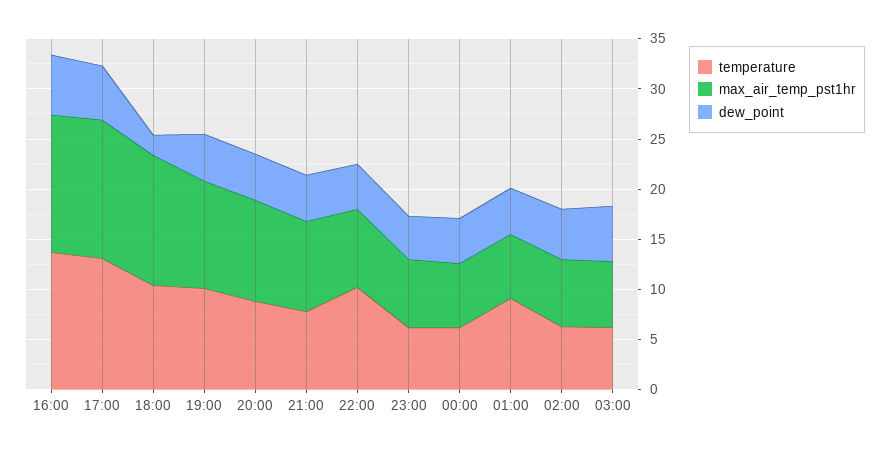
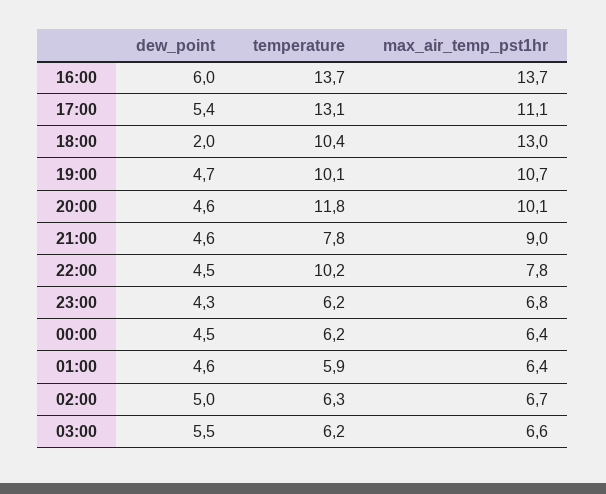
  {
    "temperature": {
      "16:00": 13.7,
      "17:00": 13.1,
      "18:00": 10.4,
      "19:00": 10.1,
-     "20:00": 9,
+     "20:00": 11.8,
      "21:00": 7.8,
      "22:00": 10.2,
      "23:00": 6.2,
      "00:00": 6.2,
-     "01:00": 9,
+     "01:00": 5.9,
      "02:00": 6.3,
      "03:00": 6.2
    },
    "max_air_temp_pst1hr": {
      "16:00": 13.7,
-     "17:00": 14,
+     "17:00": 11.1,
      "18:00": 13,
      "19:00": 10.7,
      "20:00": 10.1,
      "21:00": 9,
      "22:00": 7.8,
      "23:00": 6.8,
      "00:00": 6.4,
      "01:00": 6.4,
      "02:00": 6.7,
      "03:00": 6.6
    },
    "dew_point": {
      "16:00": 6,
      "17:00": 5.4,
      "18:00": 2,
      "19:00": 4.7,
      "20:00": 4.6,
      "21:00": 4.6,
      "22:00": 4.5,
      "23:00": 4.3,
      "00:00": 4.5,
      "01:00": 4.6,
      "02:00": 5,
      "03:00": 5.5
    }
  }

